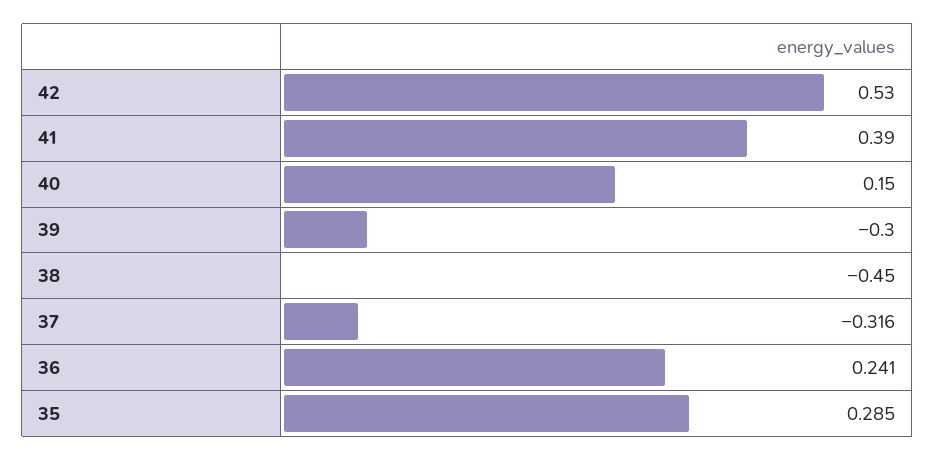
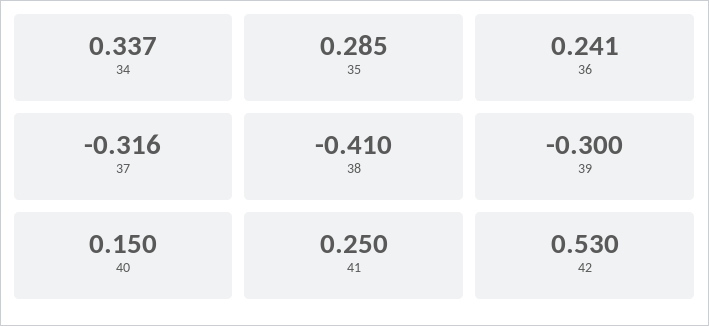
  {
    "42": 0.53,
-   "41": 0.39,
+   "41": 0.25,
    "40": 0.15,
    "39": -0.3,
-   "38": -0.45,
+   "38": -0.41,
    "37": -0.316,
    "36": 0.241,
-   "35": 0.285
+   "35": 0.285,
+   "34": 0.337
  }

